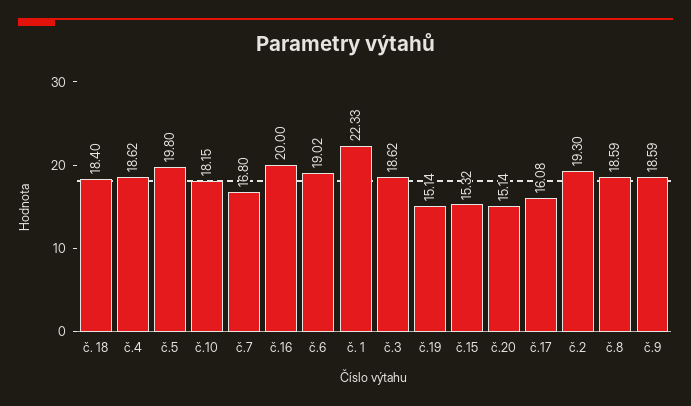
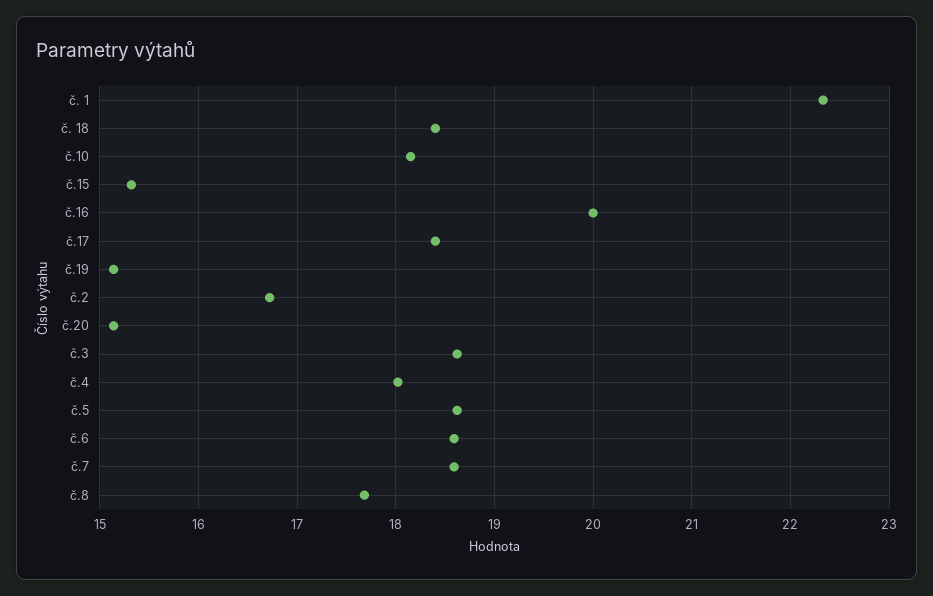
  {
    "č. 18": 18.4,
-   "č.4": 18.62,
+   "č.4": 18,
-   "č.5": 19.8,
+   "č.5": 18.6,
    "č.10": 18.15,
-   "č.7": 16.8,
+   "č.7": 18.6,
    "č.16": 20,
-   "č.6": 19.02,
+   "č.6": 18.6,
    "č. 1": 22.33,
    "č.3": 18.62,
    "č.19": 15.14,
    "č.15": 15.32,
    "č.20": 15.14,
-   "č.17": 16.08,
+   "č.17": 18.4,
-   "č.2": 19.3,
+   "č.2": 16.7,
-   "č.8": 18.59,
+   "č.8": 17.7
-   "č.9": 18.59
  }

